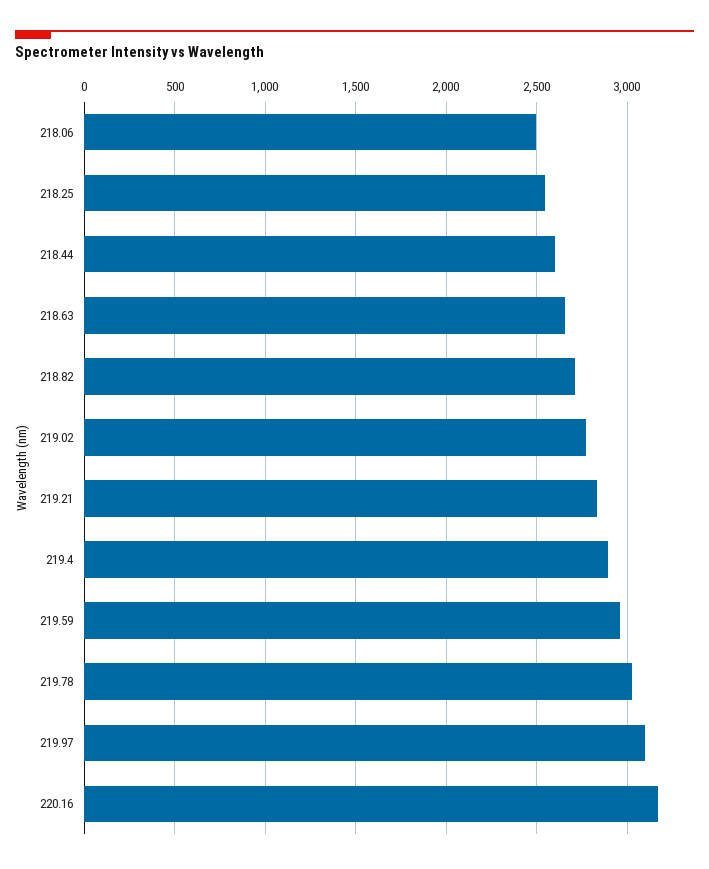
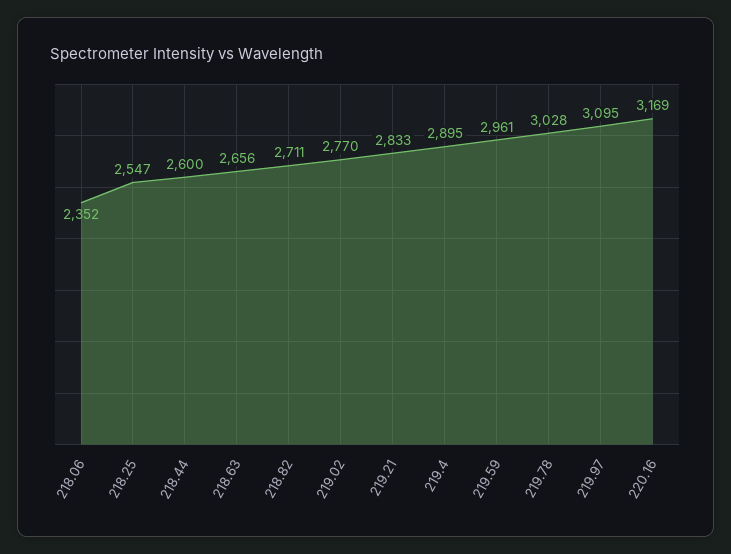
  {
-   "218.06": 2500,
+   "218.06": 2352,
    "218.25": 2547,
    "218.44": 2600,
    "218.63": 2656,
    "218.82": 2711,
    "219.02": 2770,
    "219.21": 2833,
    "219.4": 2895,
    "219.59": 2961,
    "219.78": 3028,
    "219.97": 3095,
    "220.16": 3169
  }

